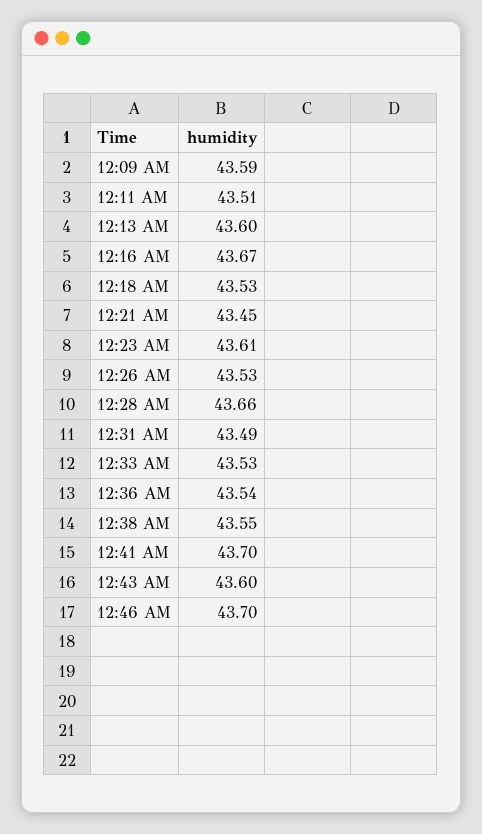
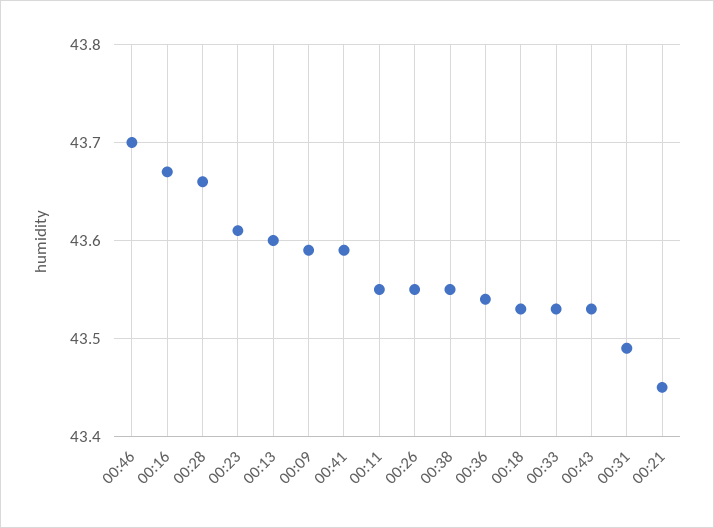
  {
    "12:09 AM": 43.59,
-   "12:11 AM": 43.51,
+   "12:11 AM": 43.55,
    "12:13 AM": 43.6,
    "12:16 AM": 43.67,
    "12:18 AM": 43.53,
    "12:21 AM": 43.45,
    "12:23 AM": 43.61,
-   "12:26 AM": 43.53,
+   "12:26 AM": 43.55,
    "12:28 AM": 43.66,
    "12:31 AM": 43.49,
    "12:33 AM": 43.53,
    "12:36 AM": 43.54,
    "12:38 AM": 43.55,
-   "12:41 AM": 43.7,
+   "12:41 AM": 43.59,
-   "12:43 AM": 43.6,
+   "12:43 AM": 43.53,
    "12:46 AM": 43.7
  }

